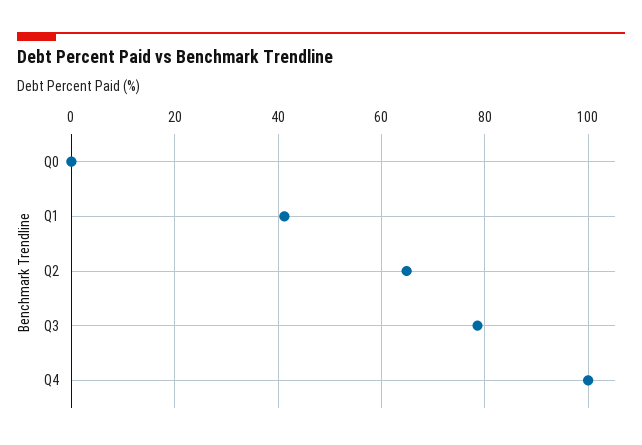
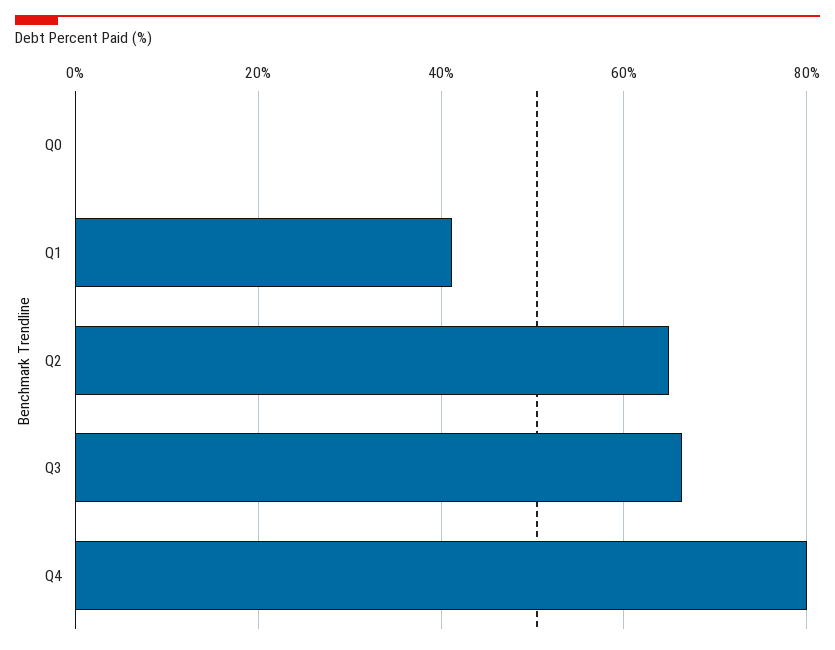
  {
    "Q0": 0,
    "Q1": 42,
    "Q2": 64,
-   "Q3": 78,
+   "Q3": 66,
-   "Q4": 100
+   "Q4": 80
  }

